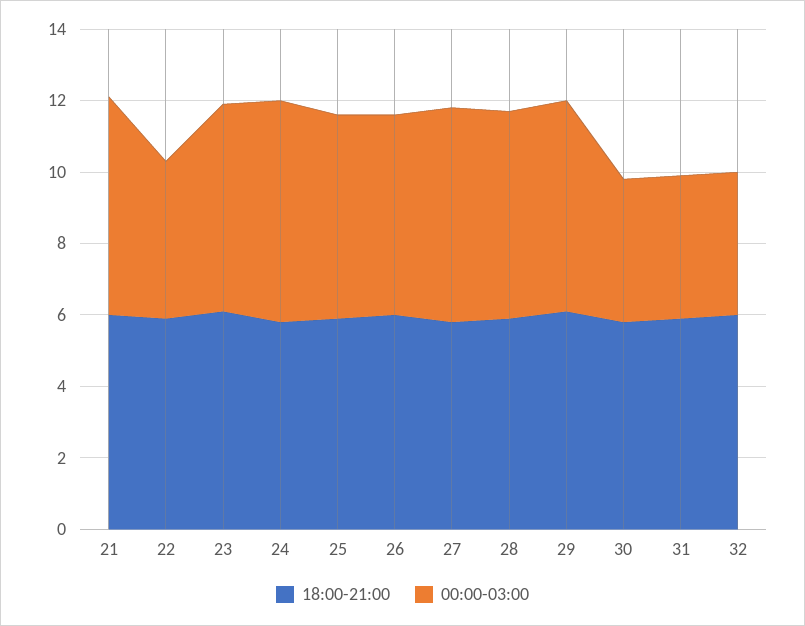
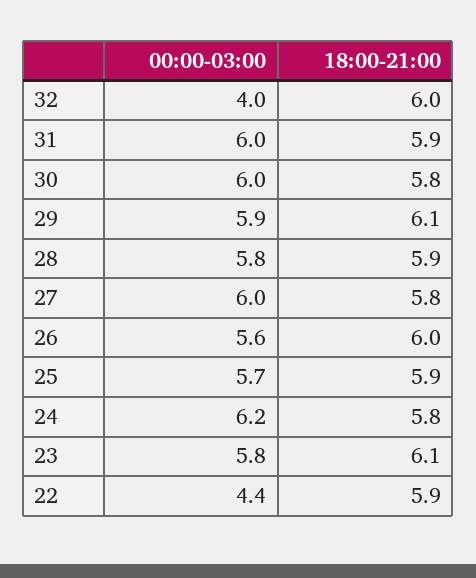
  {
    "18:00-21:00": {
-     "21": 6,
      "22": 5.9,
      "23": 6.1,
      "24": 5.8,
      "25": 5.9,
      "26": 6,
      "27": 5.8,
      "28": 5.9,
      "29": 6.1,
      "30": 5.8,
      "31": 5.9,
      "32": 6
    },
    "00:00-03:00": {
-     "21": 6,
      "22": 4.4,
      "23": 5.8,
      "24": 6.2,
      "25": 5.7,
      "26": 5.6,
      "27": 6,
      "28": 5.8,
      "29": 5.9,
-     "30": 4,
+     "30": 6,
-     "31": 4,
+     "31": 6,
      "32": 4
    }
  }

